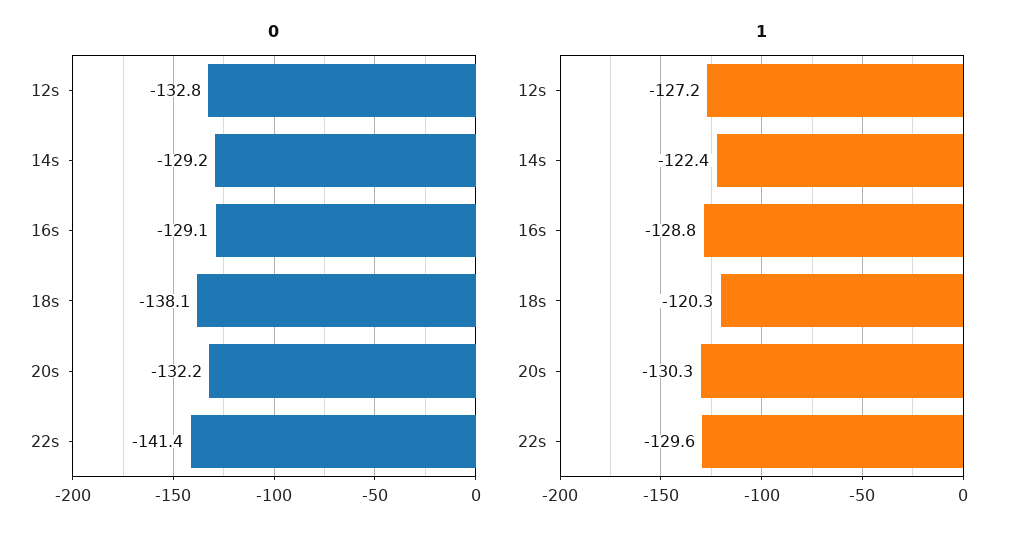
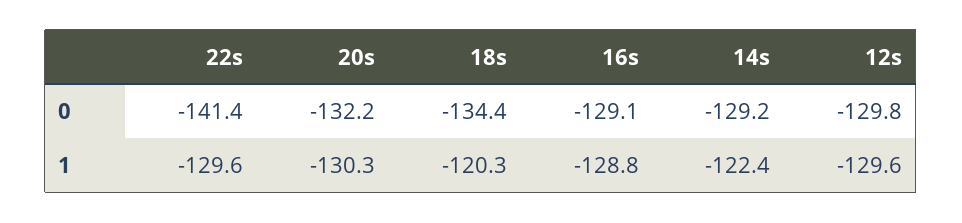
  {
    "0": {
-     "12s": -132.8,
+     "12s": -129.8,
      "14s": -129.2,
      "16s": -129.1,
-     "18s": -138.1,
+     "18s": -134.4,
      "20s": -132.2,
      "22s": -141.4
    },
    "1": {
-     "12s": -127.2,
+     "12s": -129.6,
      "14s": -122.4,
      "16s": -128.8,
      "18s": -120.3,
      "20s": -130.3,
      "22s": -129.6
    }
  }

